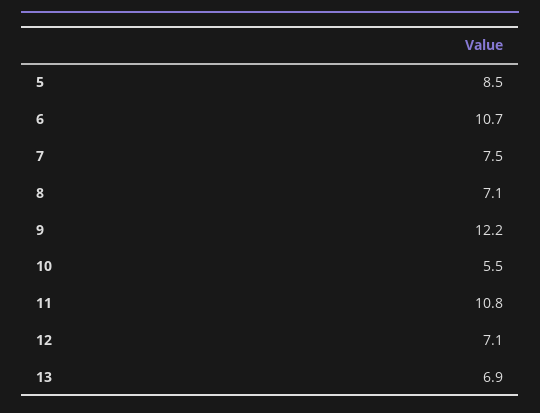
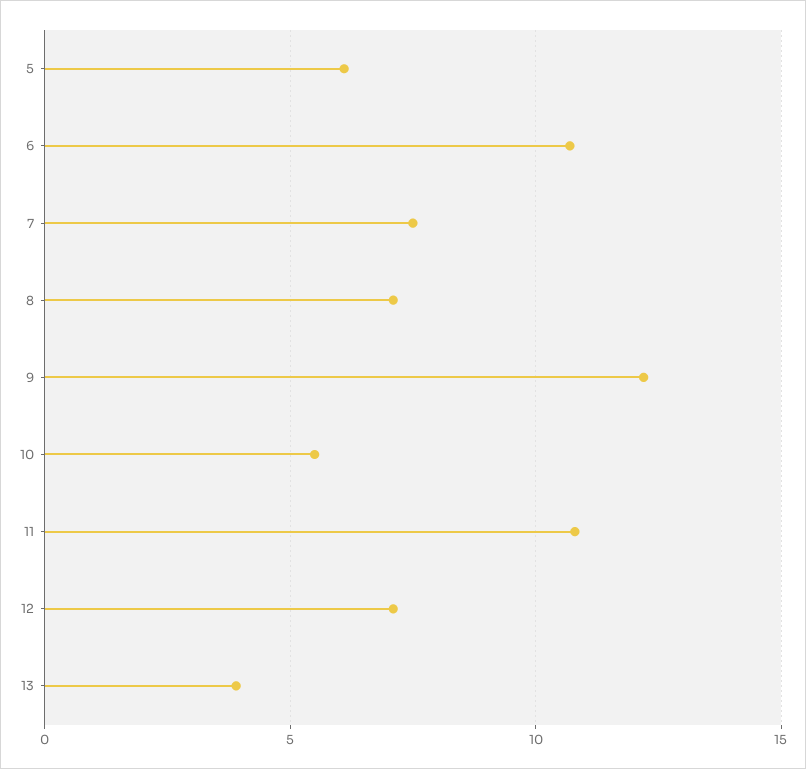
  {
-   "5": 8.5,
+   "5": 6,
    "6": 10.7,
    "7": 7.5,
    "8": 7.1,
    "9": 12.2,
    "10": 5.5,
    "11": 10.8,
    "12": 7.1,
-   "13": 6.9
+   "13": 4
  }

